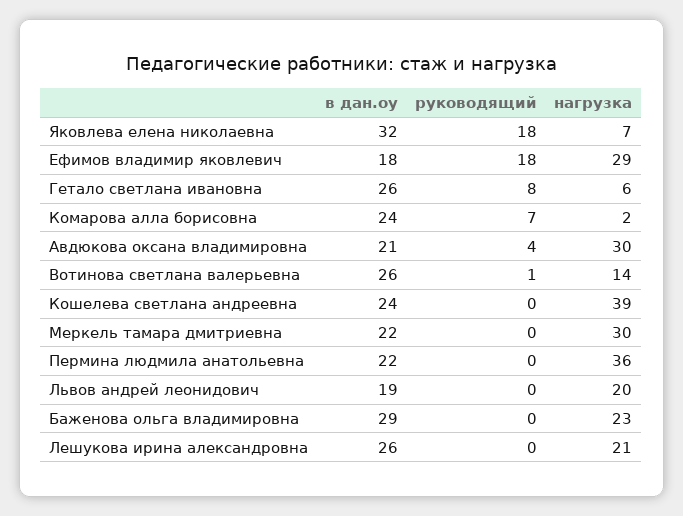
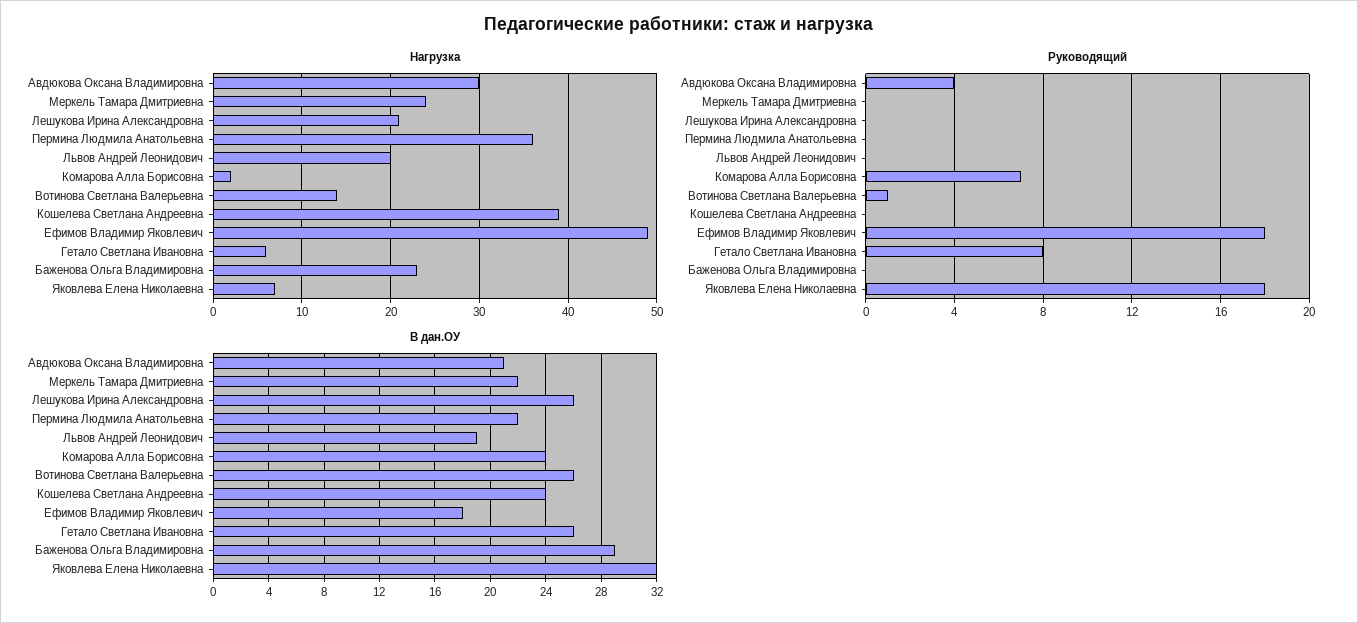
  {
    "в дан.оу": {
      "Яковлева елена николаевна": 32,
      "Ефимов владимир яковлевич": 18,
      "Гетало светлана ивановна": 26,
      "Комарова алла борисовна": 24,
      "Авдюкова оксана владимировна": 21,
      "Вотинова светлана валерьевна": 26,
      "Кошелева светлана андреевна": 24,
      "Меркель тамара дмитриевна": 22,
      "Пермина людмила анатольевна": 22,
      "Львов андрей леонидович": 19,
      "Баженова ольга владимировна": 29,
      "Лешукова ирина александровна": 26
    },
    "руководящий": {
      "Яковлева елена николаевна": 18,
      "Ефимов владимир яковлевич": 18,
      "Гетало светлана ивановна": 8,
      "Комарова алла борисовна": 7,
      "Авдюкова оксана владимировна": 4,
      "Вотинова светлана валерьевна": 1,
      "Кошелева светлана андреевна": 0,
      "Меркель тамара дмитриевна": 0,
      "Пермина людмила анатольевна": 0,
      "Львов андрей леонидович": 0,
      "Баженова ольга владимировна": 0,
      "Лешукова ирина александровна": 0
    },
    "нагрузка": {
      "Яковлева елена николаевна": 7,
-     "Ефимов владимир яковлевич": 29,
+     "Ефимов владимир яковлевич": 49,
      "Гетало светлана ивановна": 6,
      "Комарова алла борисовна": 2,
      "Авдюкова оксана владимировна": 30,
      "Вотинова светлана валерьевна": 14,
      "Кошелева светлана андреевна": 39,
-     "Меркель тамара дмитриевна": 30,
+     "Меркель тамара дмитриевна": 24,
      "Пермина людмила анатольевна": 36,
      "Львов андрей леонидович": 20,
      "Баженова ольга владимировна": 23,
      "Лешукова ирина александровна": 21
    }
  }

